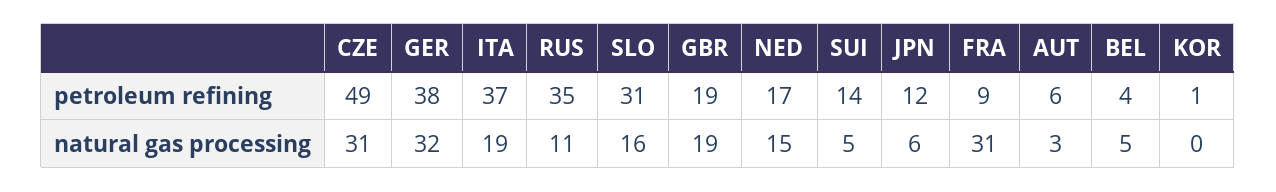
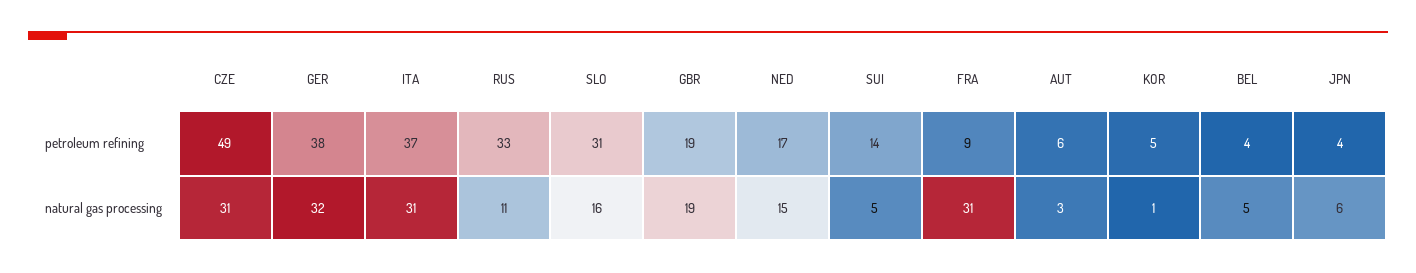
  {
    "CZE": {
      "petroleum refining": 49,
      "natural gas processing": 31
    },
    "GER": {
      "petroleum refining": 38,
      "natural gas processing": 32
    },
    "ITA": {
      "petroleum refining": 37,
-     "natural gas processing": 19
+     "natural gas processing": 31
    },
    "RUS": {
-     "petroleum refining": 35,
+     "petroleum refining": 33,
      "natural gas processing": 11
    },
    "SLO": {
      "petroleum refining": 31,
      "natural gas processing": 16
    },
    "GBR": {
      "petroleum refining": 19,
      "natural gas processing": 19
    },
    "NED": {
      "petroleum refining": 17,
      "natural gas processing": 15
    },
    "SUI": {
      "petroleum refining": 14,
      "natural gas processing": 5
    },
    "JPN": {
-     "petroleum refining": 12,
+     "petroleum refining": 4,
      "natural gas processing": 6
    },
    "FRA": {
      "petroleum refining": 9,
      "natural gas processing": 31
    },
    "AUT": {
      "petroleum refining": 6,
      "natural gas processing": 3
    },
    "BEL": {
      "petroleum refining": 4,
      "natural gas processing": 5
    },
    "KOR": {
-     "petroleum refining": 1,
+     "petroleum refining": 5,
-     "natural gas processing": 0
+     "natural gas processing": 1
    }
  }

